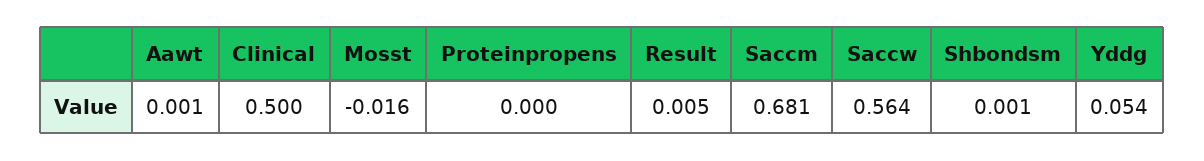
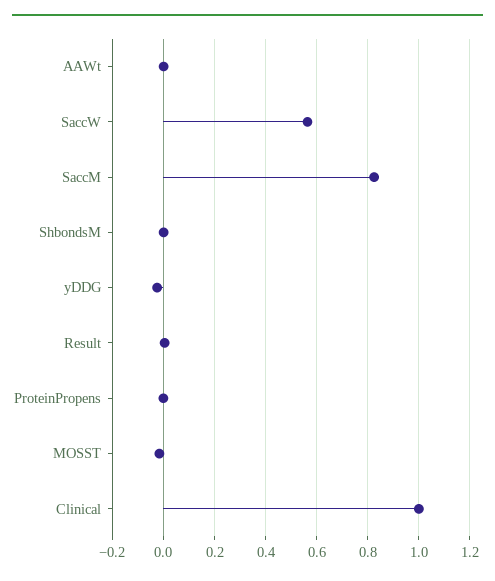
  {
    "Aawt": 0.001,
-   "Clinical": 0.5,
+   "Clinical": 1,
    "Mosst": -0.016,
    "Proteinpropens": 0,
    "Result": 0.005,
-   "Saccm": 0.681,
+   "Saccm": 0.825,
    "Saccw": 0.564,
    "Shbondsm": 0.001,
-   "Yddg": 0.054
+   "Yddg": -0.025
  }

